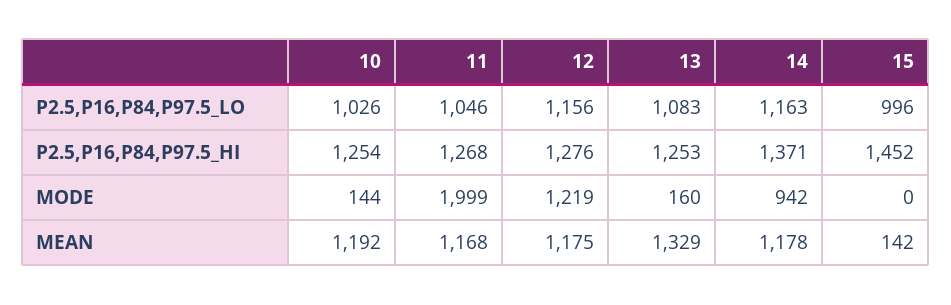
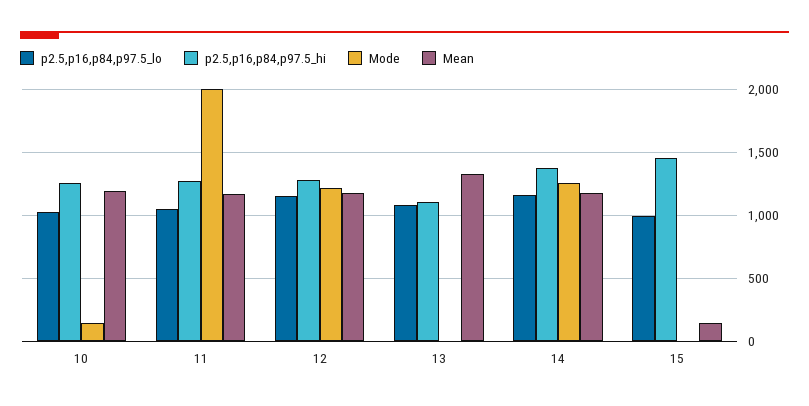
  {
    "P2.5,P16,P84,P97.5_LO": {
      "10": 1026,
      "11": 1046,
      "12": 1156,
      "13": 1083,
      "14": 1163,
      "15": 996
    },
    "P2.5,P16,P84,P97.5_HI": {
      "10": 1254,
      "11": 1268,
      "12": 1276,
-     "13": 1253,
+     "13": 1100,
      "14": 1371,
      "15": 1452
    },
    "MODE": {
      "10": 144,
      "11": 1999,
      "12": 1219,
-     "13": 160,
+     "13": 0,
-     "14": 942,
+     "14": 1250,
      "15": 0
    },
    "MEAN": {
      "10": 1192,
      "11": 1168,
      "12": 1175,
      "13": 1329,
      "14": 1178,
      "15": 142
    }
  }

